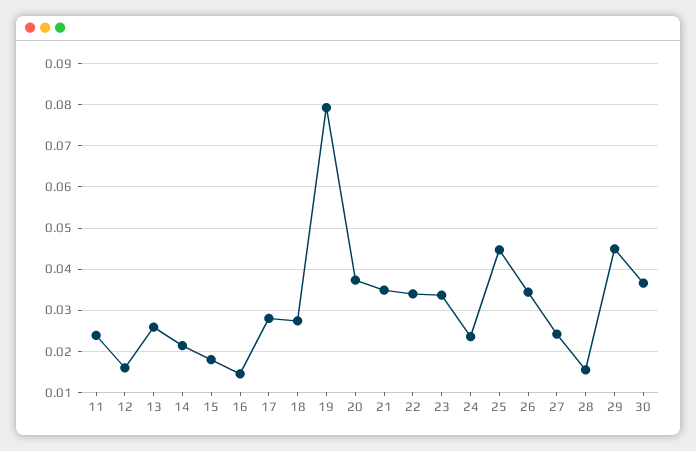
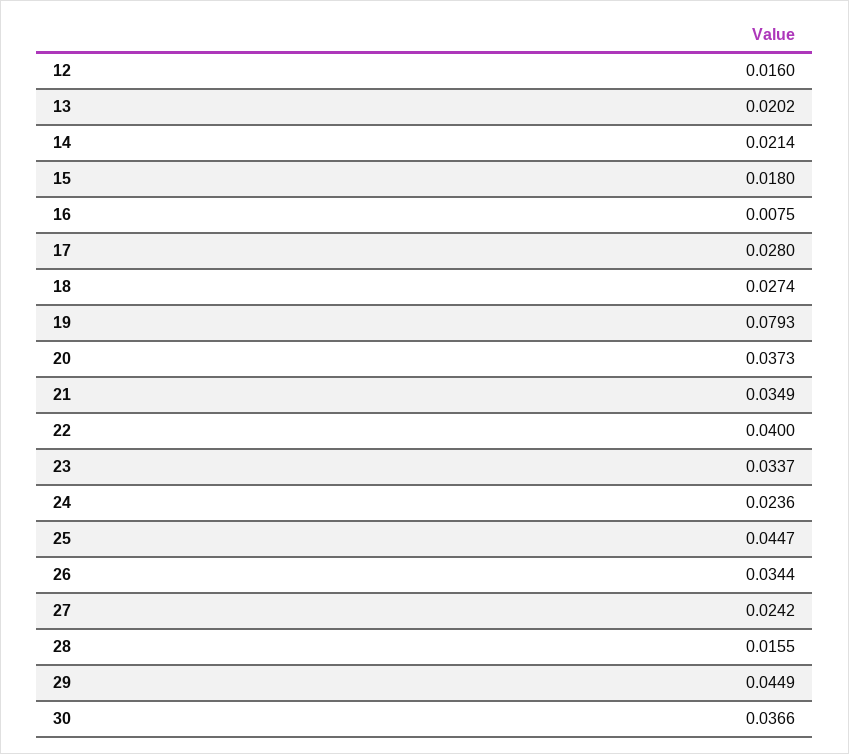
  {
-   "11": 0.024,
    "12": 0.016,
-   "13": 0.026,
+   "13": 0.0202,
    "14": 0.0214,
    "15": 0.018,
-   "16": 0.014,
+   "16": 0.0075,
    "17": 0.028,
    "18": 0.0274,
    "19": 0.0793,
    "20": 0.0373,
    "21": 0.0349,
-   "22": 0.034,
+   "22": 0.04,
    "23": 0.0337,
    "24": 0.0236,
    "25": 0.0447,
    "26": 0.0344,
    "27": 0.0242,
    "28": 0.0155,
    "29": 0.0449,
    "30": 0.0366
  }

